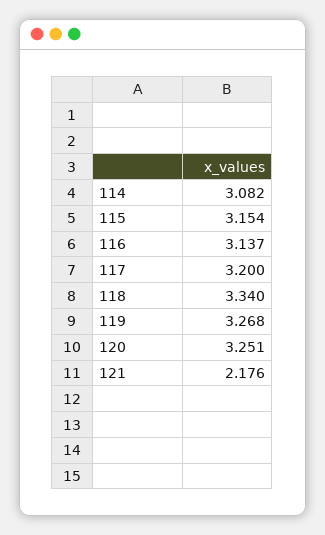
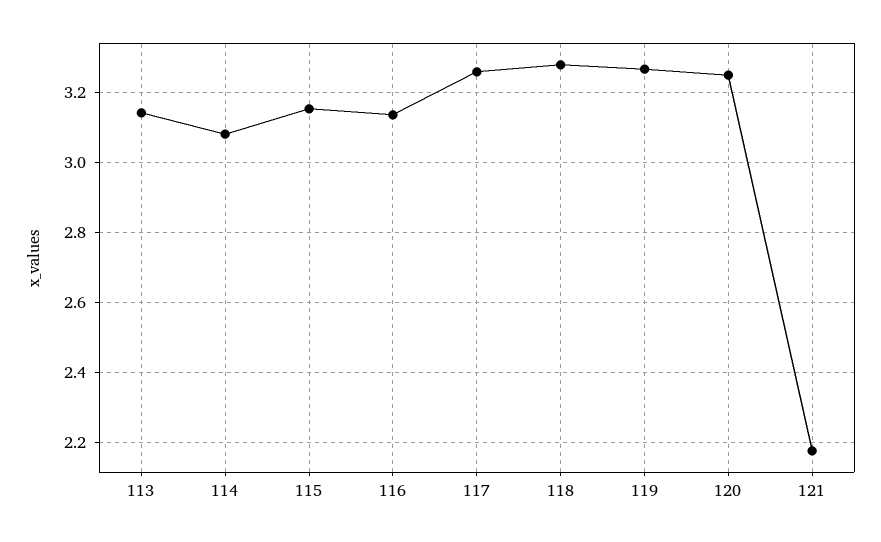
  {
    "114": 3.082,
    "115": 3.154,
    "116": 3.137,
-   "117": 3.2,
+   "117": 3.26,
-   "118": 3.34,
+   "118": 3.28,
    "119": 3.268,
    "120": 3.251,
-   "121": 2.176
+   "121": 2.176,
+   "113": 3.14
  }

